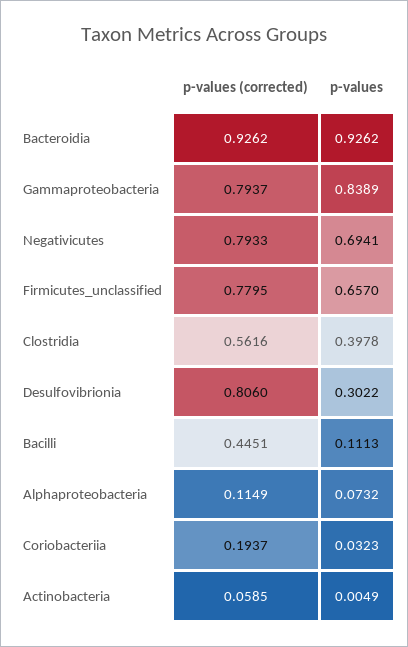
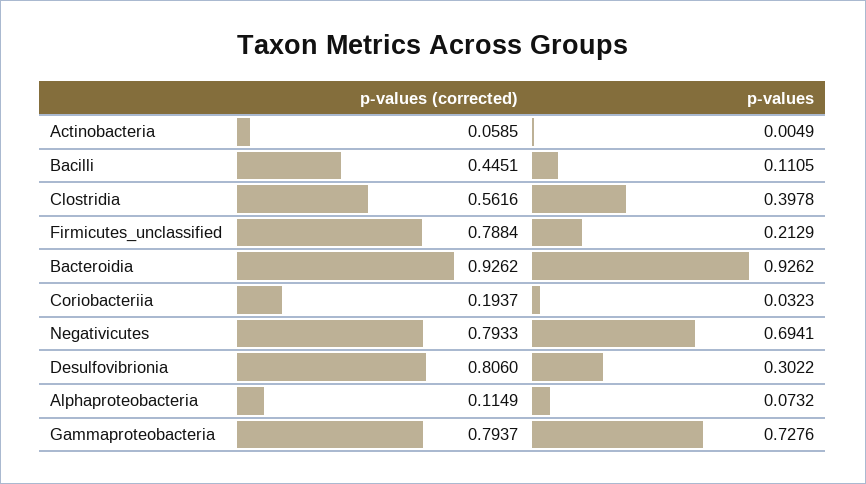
  {
    "p-values (corrected)": {
      "Bacteroidia": 0.9262,
      "Gammaproteobacteria": 0.7937,
      "Negativicutes": 0.7933,
-     "Firmicutes_unclassified": 0.7795,
+     "Firmicutes_unclassified": 0.7884,
      "Clostridia": 0.5616,
      "Desulfovibrionia": 0.806,
      "Bacilli": 0.4451,
      "Alphaproteobacteria": 0.1149,
      "Coriobacteriia": 0.1937,
      "Actinobacteria": 0.0585
    },
    "p-values": {
      "Bacteroidia": 0.9262,
-     "Gammaproteobacteria": 0.8389,
+     "Gammaproteobacteria": 0.7276,
      "Negativicutes": 0.6941,
-     "Firmicutes_unclassified": 0.657,
+     "Firmicutes_unclassified": 0.2129,
      "Clostridia": 0.3978,
      "Desulfovibrionia": 0.3022,
-     "Bacilli": 0.1113,
+     "Bacilli": 0.1105,
      "Alphaproteobacteria": 0.0732,
      "Coriobacteriia": 0.0323,
      "Actinobacteria": 0.0049
    }
  }

